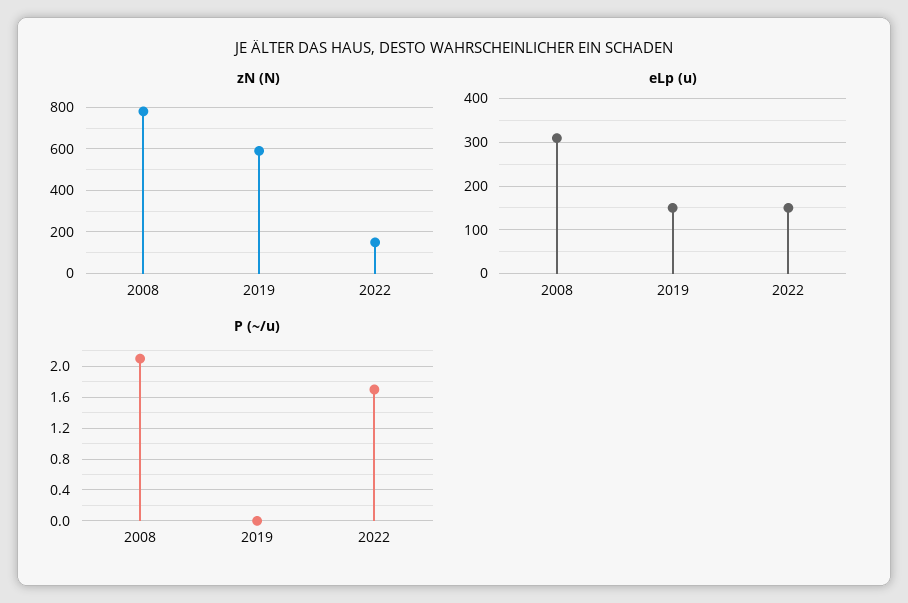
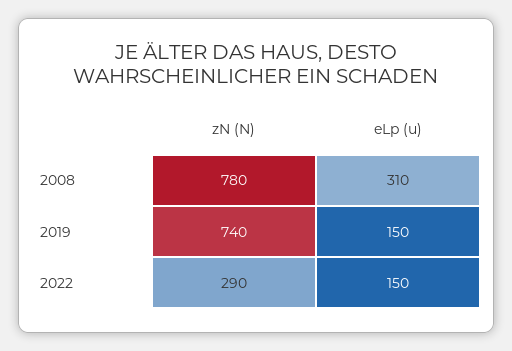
  {
    "zN (N)": {
      "2008": 780,
-     "2019": 600,
+     "2019": 740,
-     "2022": 150
+     "2022": 290
    },
    "eLp (u)": {
      "2008": 310,
      "2019": 150,
      "2022": 150
-   },
+   }
-   "P (~/u)": {
-     "2008": 2.1,
-     "2019": 0,
-     "2022": 1.7
-   }
  }

